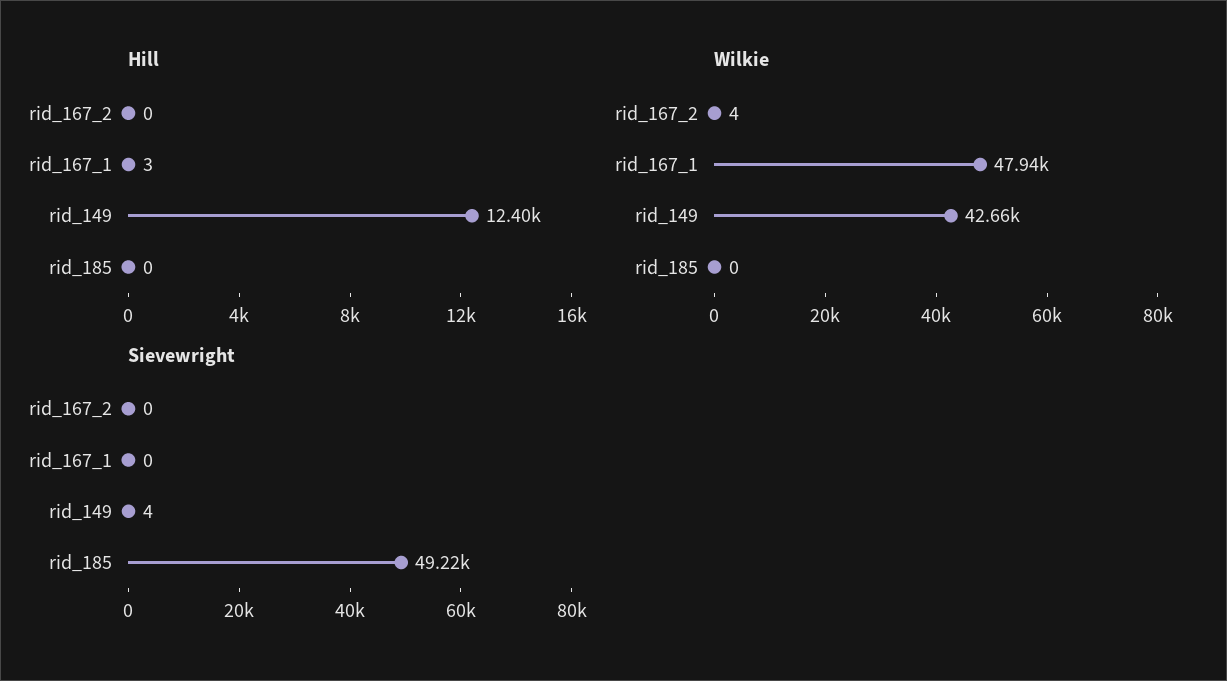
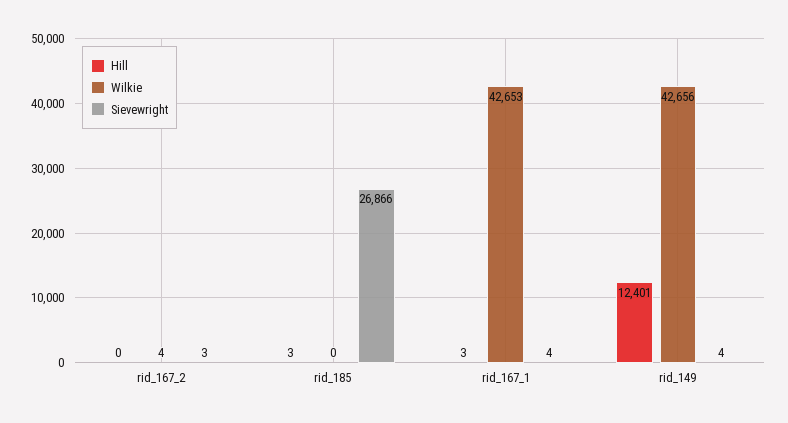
  {
    "Hill": {
      "rid_167_2": 0,
      "rid_167_1": 3,
      "rid_149": 12401,
-     "rid_185": 0
+     "rid_185": 3
    },
    "Wilkie": {
      "rid_167_2": 4,
-     "rid_167_1": 47940,
+     "rid_167_1": 42653,
      "rid_149": 42656,
      "rid_185": 0
    },
    "Sievewright": {
-     "rid_167_2": 0,
+     "rid_167_2": 3,
-     "rid_167_1": 0,
+     "rid_167_1": 4,
      "rid_149": 4,
-     "rid_185": 49220
+     "rid_185": 26866
    }
  }

